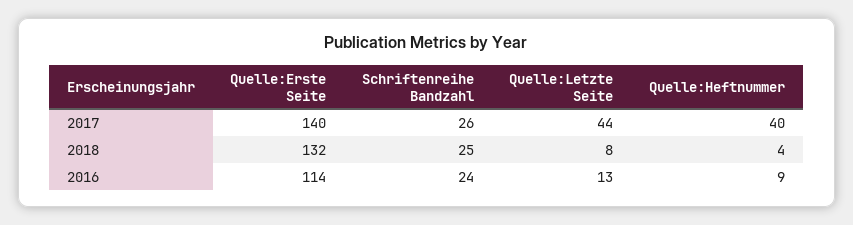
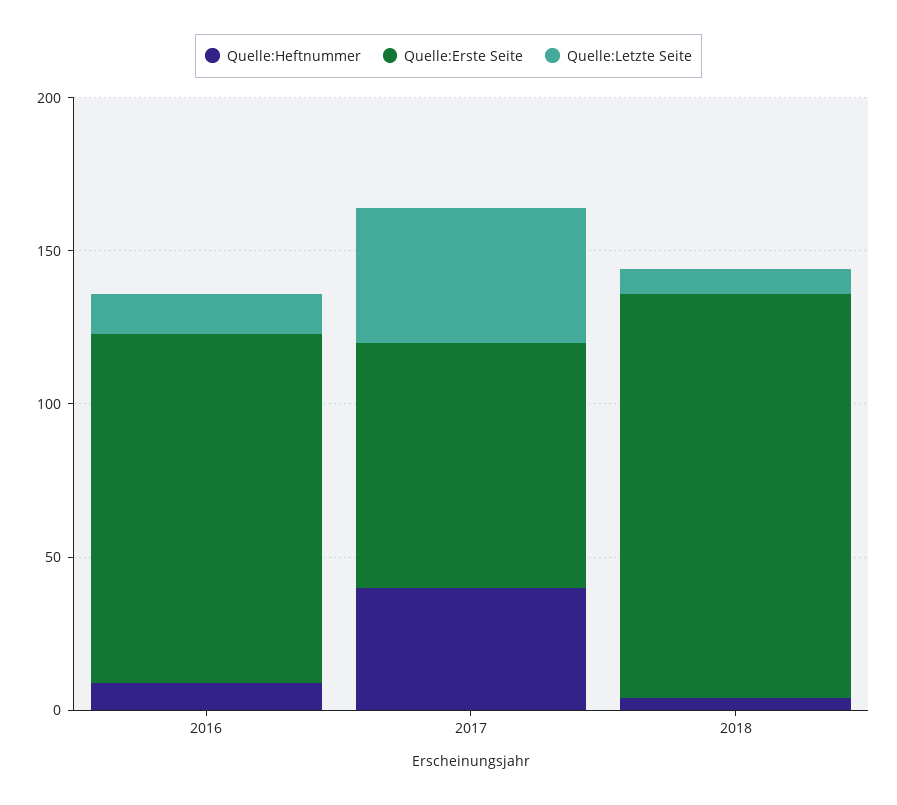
  {
    "Quelle:Erste Seite": {
-     "2017": 140,
+     "2017": 80,
      "2018": 132,
      "2016": 114
    },
-   "Schriftenreihe Bandzahl": {
-     "2017": 26,
-     "2018": 25,
-     "2016": 24
-   },
    "Quelle:Letzte Seite": {
      "2017": 44,
      "2018": 8,
      "2016": 13
    },
    "Quelle:Heftnummer": {
      "2017": 40,
      "2018": 4,
      "2016": 9
    }
  }

